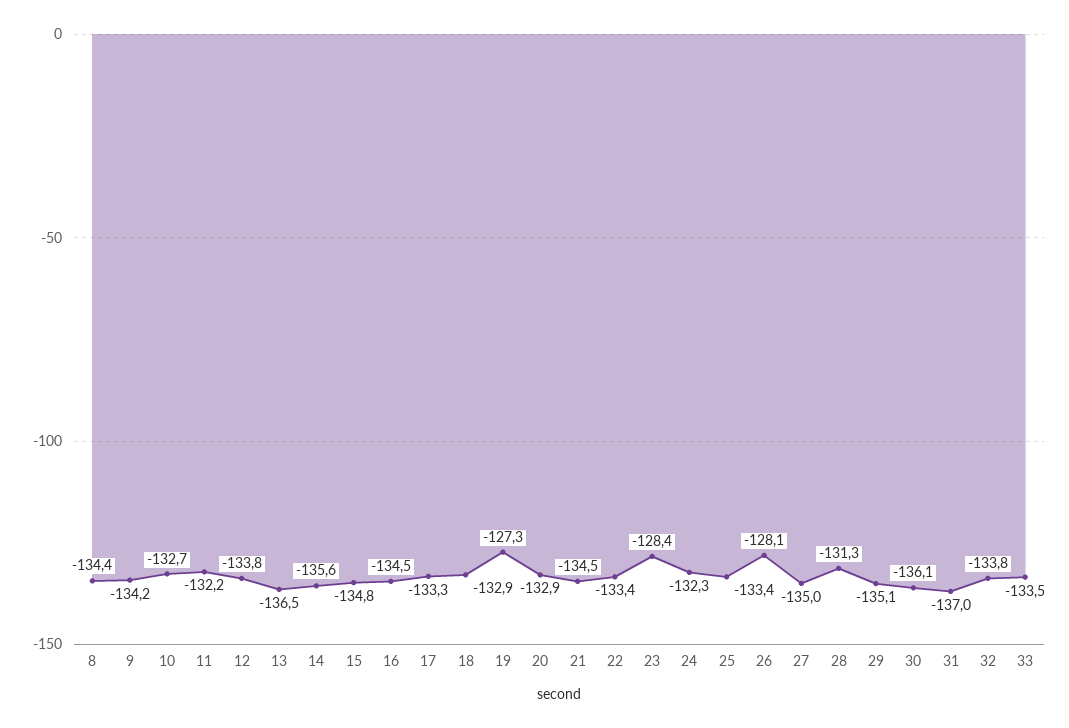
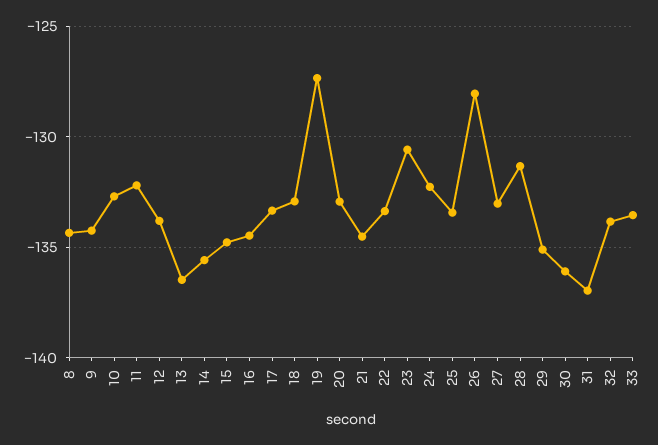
  {
    "8": -134.4,
    "9": -134.2,
    "10": -132.7,
    "11": -132.2,
    "12": -133.8,
    "13": -136.5,
    "14": -135.6,
    "15": -134.8,
    "16": -134.5,
    "17": -133.3,
    "18": -132.9,
    "19": -127.3,
    "20": -132.9,
    "21": -134.5,
    "22": -133.4,
-   "23": -128.4,
+   "23": -130.5,
    "24": -132.3,
    "25": -133.4,
    "26": -128.1,
-   "27": -135,
+   "27": -133,
    "28": -131.3,
    "29": -135.1,
    "30": -136.1,
    "31": -137,
    "32": -133.8,
    "33": -133.5
  }

